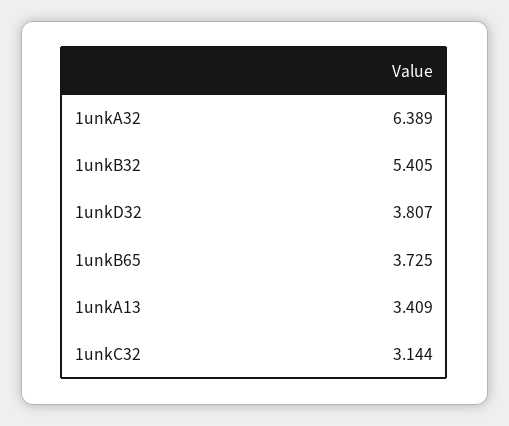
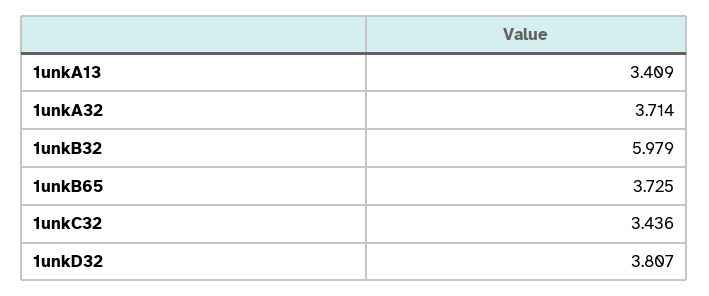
  {
-   "1unkA32": 6.389,
+   "1unkA32": 3.714,
-   "1unkB32": 5.405,
+   "1unkB32": 5.979,
    "1unkD32": 3.807,
    "1unkB65": 3.725,
    "1unkA13": 3.409,
-   "1unkC32": 3.144
+   "1unkC32": 3.436
  }

